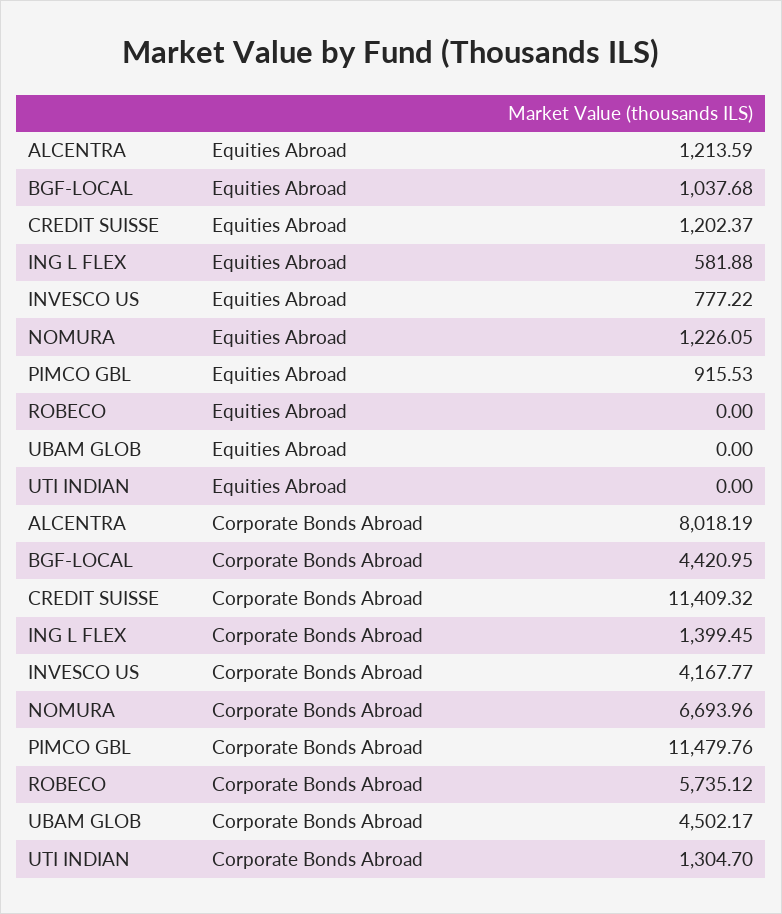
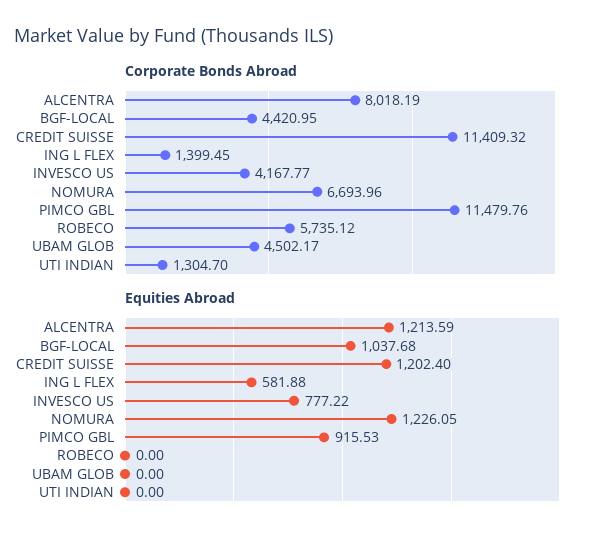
  {
    "Equities Abroad": {
      "ALCENTRA": 1213.59,
      "BGF-LOCAL": 1037.68,
-     "CREDIT SUISSE": 1202.37,
+     "CREDIT SUISSE": 1202.4,
      "ING L FLEX": 581.88,
      "INVESCO US": 777.22,
      "NOMURA": 1226.05,
      "PIMCO GBL": 915.53,
      "ROBECO": 0,
      "UBAM GLOB": 0,
      "UTI INDIAN": 0
    },
    "Corporate Bonds Abroad": {
      "ALCENTRA": 8018.19,
      "BGF-LOCAL": 4420.95,
      "CREDIT SUISSE": 11409.32,
      "ING L FLEX": 1399.45,
      "INVESCO US": 4167.77,
      "NOMURA": 6693.96,
      "PIMCO GBL": 11479.76,
      "ROBECO": 5735.12,
      "UBAM GLOB": 4502.17,
      "UTI INDIAN": 1304.7
    }
  }

